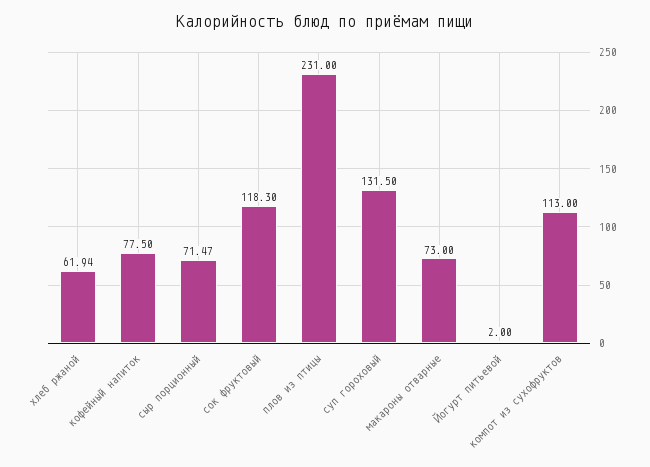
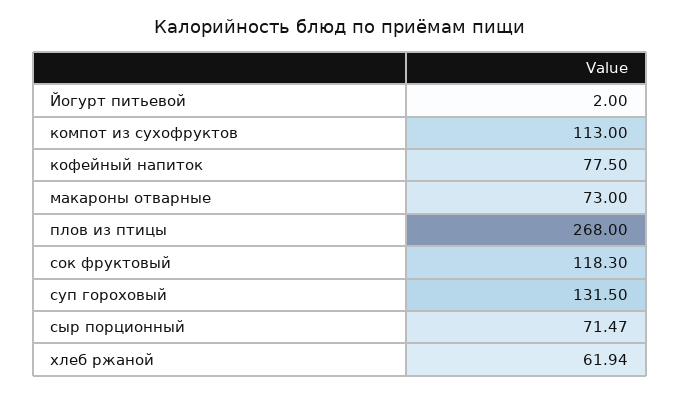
  {
    "хлеб ржаной": 61.94,
    "кофейный напиток": 77.5,
    "сыр порционный": 71.47,
    "сок фруктовый": 118.3,
-   "плов из птицы": 231,
+   "плов из птицы": 268,
    "суп гороховый": 131.5,
    "макароны отварные": 73,
    "Йогурт питьевой": 2,
    "компот из сухофруктов": 113
  }

